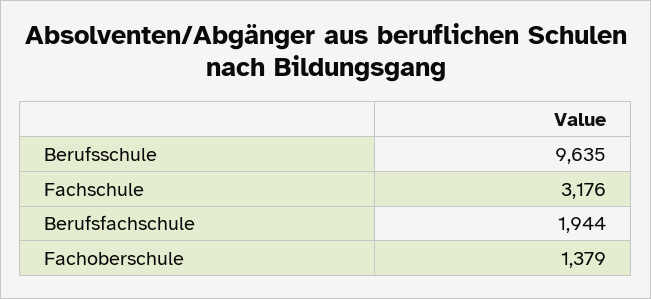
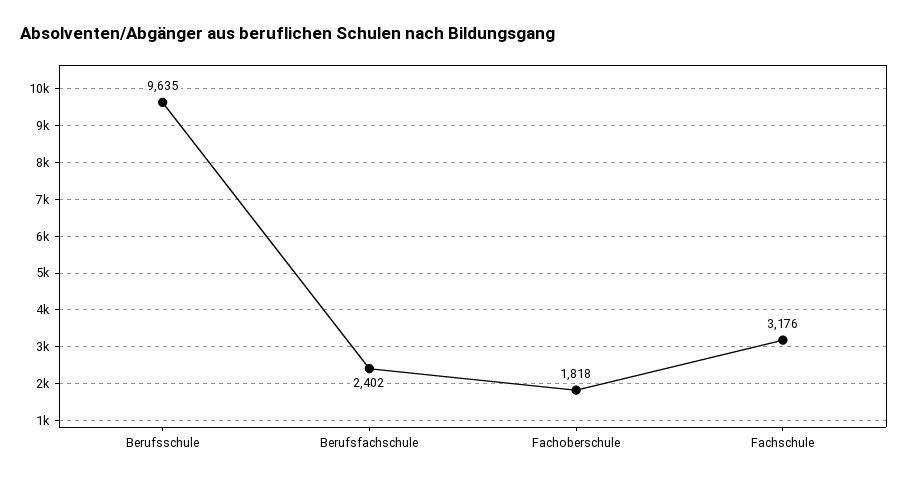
  {
    "Berufsschule": 9635,
    "Fachschule": 3176,
-   "Berufsfachschule": 1944,
+   "Berufsfachschule": 2402,
-   "Fachoberschule": 1379
+   "Fachoberschule": 1818
  }

